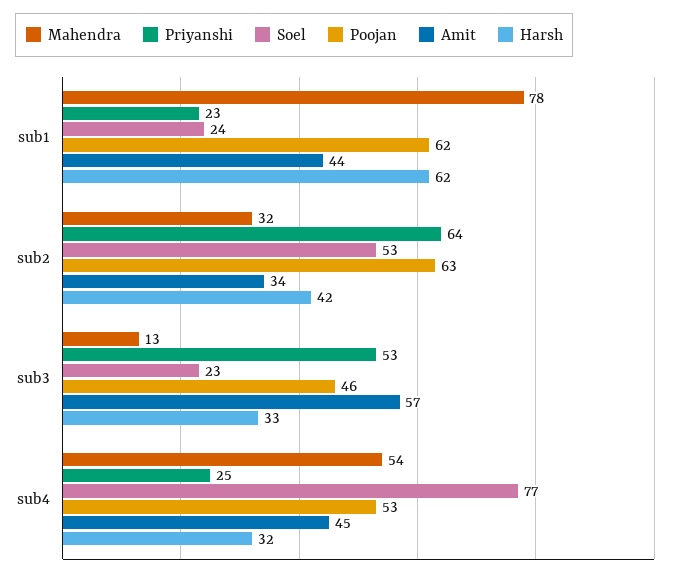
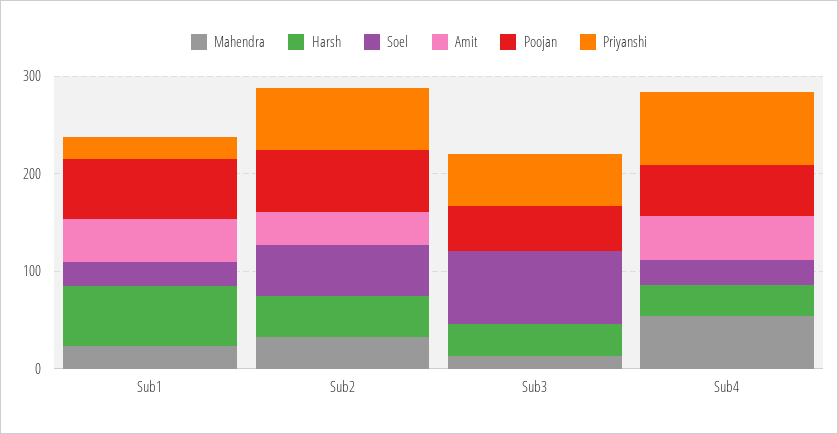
  {
    "Mahendra": {
-     "sub1": 78,
+     "sub1": 20,
      "sub2": 32,
      "sub3": 13,
      "sub4": 54
    },
    "Priyanshi": {
      "sub1": 23,
      "sub2": 64,
      "sub3": 53,
-     "sub4": 25
+     "sub4": 80
    },
    "Soel": {
      "sub1": 24,
      "sub2": 53,
-     "sub3": 23,
+     "sub3": 80,
-     "sub4": 77
+     "sub4": 20
    },
    "Poojan": {
      "sub1": 62,
      "sub2": 63,
      "sub3": 46,
      "sub4": 53
    },
    "Amit": {
      "sub1": 44,
      "sub2": 34,
-     "sub3": 57,
+     "sub3": 0,
      "sub4": 45
    },
    "Harsh": {
      "sub1": 62,
      "sub2": 42,
      "sub3": 33,
      "sub4": 32
    }
  }

